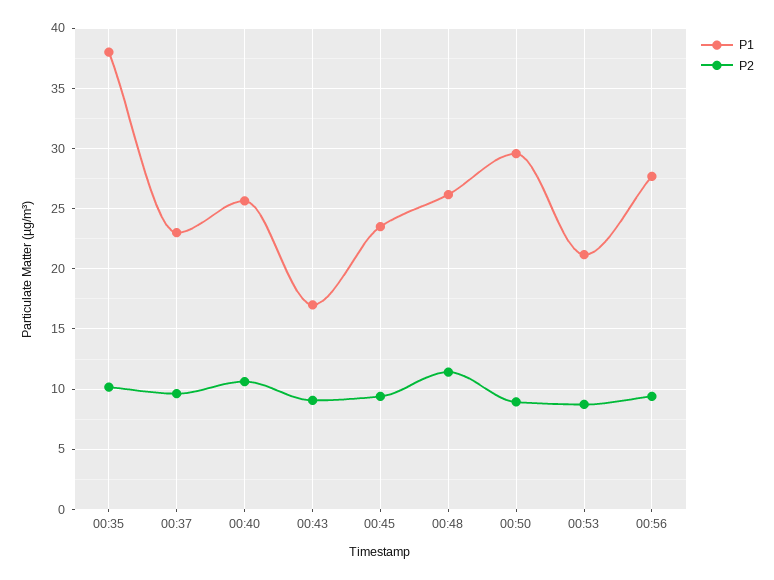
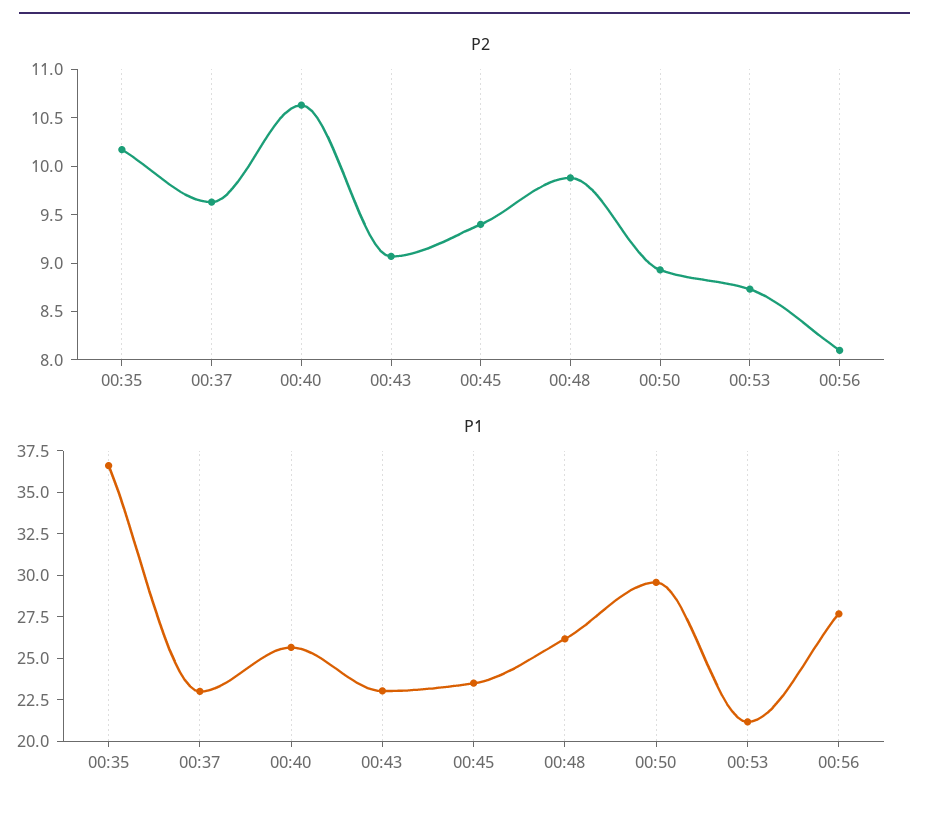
  {
    "P1": {
-     "00:35": 38,
+     "00:35": 36.5,
      "00:37": 23,
      "00:40": 25.5,
-     "00:43": 17,
+     "00:43": 23,
      "00:45": 23.5,
      "00:48": 26,
      "00:50": 29.5,
      "00:53": 21,
      "00:56": 27.5
    },
    "P2": {
      "00:35": 10.2,
      "00:37": 9.6,
      "00:40": 10.6,
      "00:43": 9.1,
      "00:45": 9.4,
-     "00:48": 11.5,
+     "00:48": 9.9,
      "00:50": 8.9,
      "00:53": 8.7,
-     "00:56": 9.5
+     "00:56": 8.1
    }
  }

